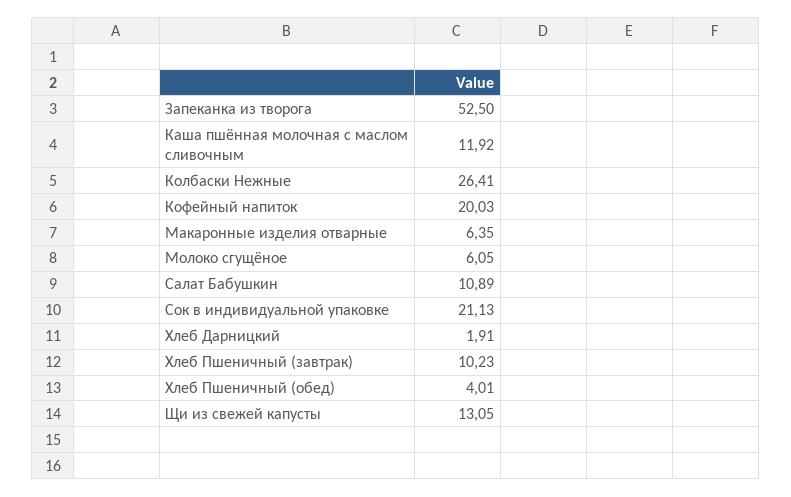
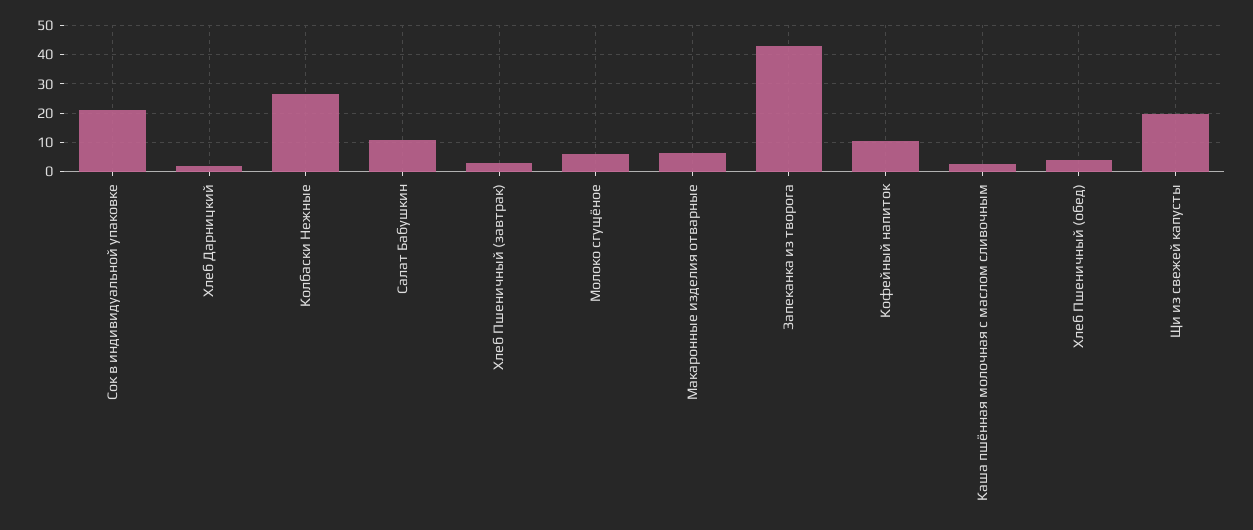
  {
-   "Запеканка из творога": 52.5,
+   "Запеканка из творога": 42.5,
-   "Каша пшённая молочная с маслом сливочным": 11.92,
+   "Каша пшённая молочная с маслом сливочным": 2.5,
    "Колбаски Нежные": 26.41,
-   "Кофейный напиток": 20.03,
+   "Кофейный напиток": 10,
    "Макаронные изделия отварные": 6.35,
    "Молоко сгущёное": 6.05,
    "Салат Бабушкин": 10.89,
    "Сок в индивидуальной упаковке": 21.13,
    "Хлеб Дарницкий": 1.91,
-   "Хлеб Пшеничный (завтрак)": 10.23,
+   "Хлеб Пшеничный (завтрак)": 2.5,
    "Хлеб Пшеничный (обед)": 4.01,
-   "Щи из свежей капусты": 13.05
+   "Щи из свежей капусты": 20
  }

